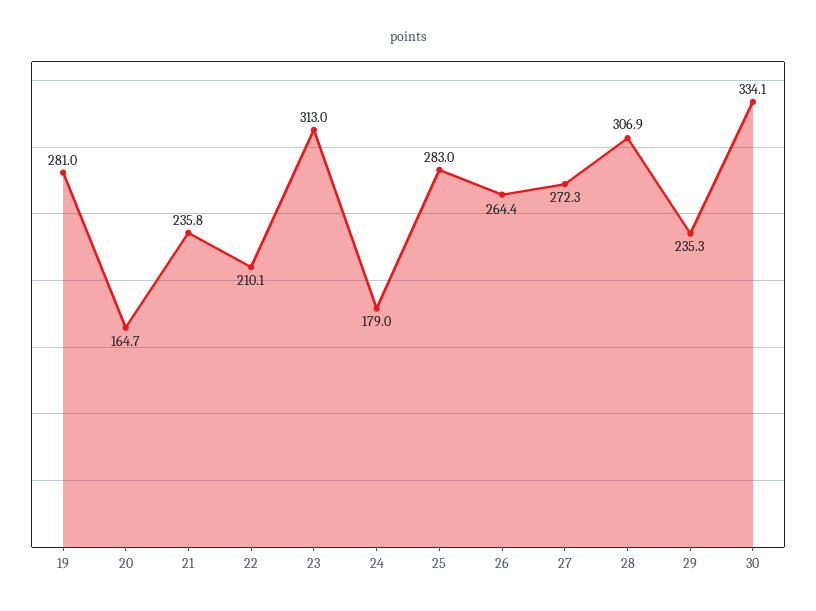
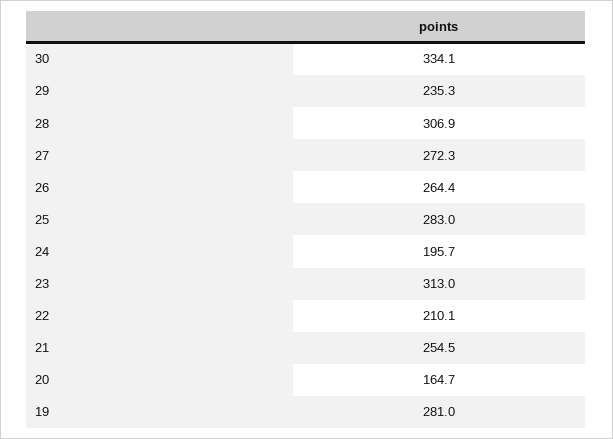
  {
    "19": 281,
    "20": 164.7,
-   "21": 235.8,
+   "21": 254.5,
    "22": 210.1,
    "23": 313,
-   "24": 179,
+   "24": 195.7,
    "25": 283,
    "26": 264.4,
    "27": 272.3,
    "28": 306.9,
    "29": 235.3,
    "30": 334.1
  }

